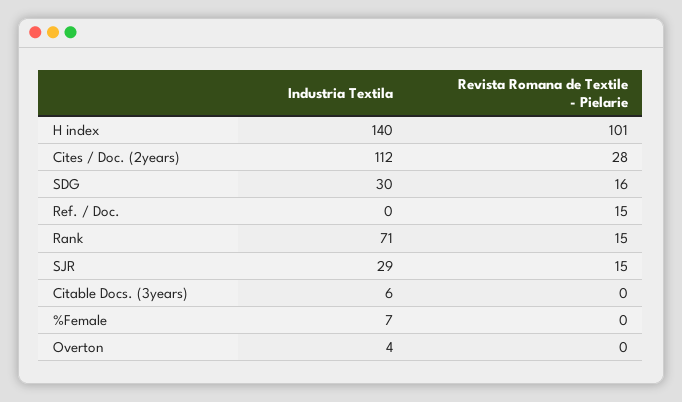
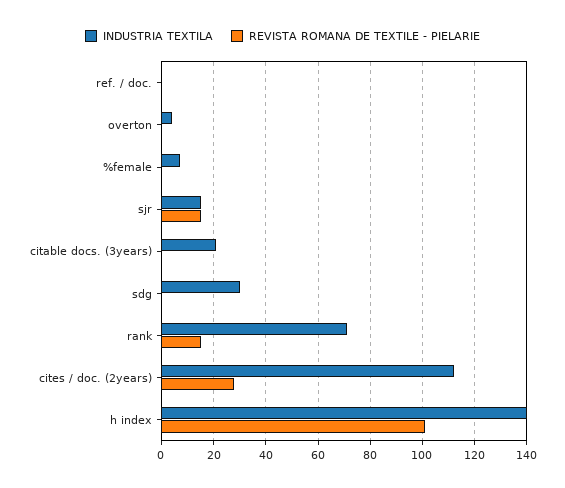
  {
    "Industria Textila": {
      "H index": 140,
      "Cites / Doc. (2years)": 112,
      "SDG": 30,
      "Ref. / Doc.": 0,
      "Rank": 71,
-     "SJR": 29,
+     "SJR": 15,
-     "Citable Docs. (3years)": 6,
+     "Citable Docs. (3years)": 20,
      "%Female": 7,
      "Overton": 4
    },
    "Revista Romana de Textile - Pielarie": {
      "H index": 101,
      "Cites / Doc. (2years)": 28,
-     "SDG": 16,
+     "SDG": 0,
-     "Ref. / Doc.": 15,
+     "Ref. / Doc.": 0,
      "Rank": 15,
      "SJR": 15,
      "Citable Docs. (3years)": 0,
      "%Female": 0,
      "Overton": 0
    }
  }

